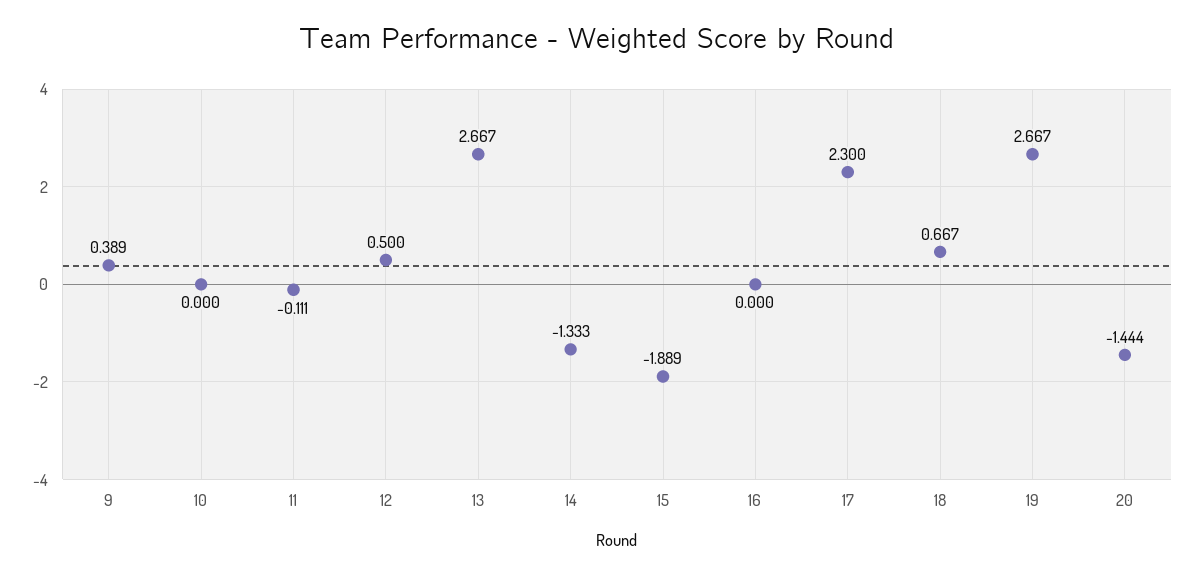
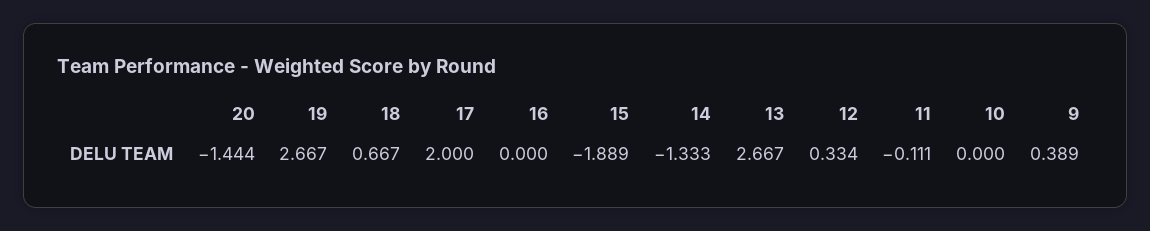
  {
    "9": 0.389,
    "10": 0,
    "11": -0.111,
-   "12": 0.5,
+   "12": 0.334,
    "13": 2.667,
    "14": -1.333,
    "15": -1.889,
    "16": 0,
-   "17": 2.3,
+   "17": 2,
    "18": 0.667,
    "19": 2.667,
    "20": -1.444
  }

